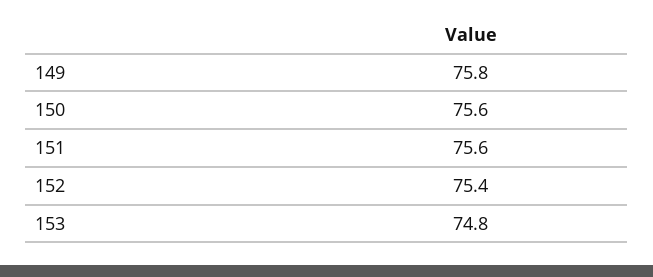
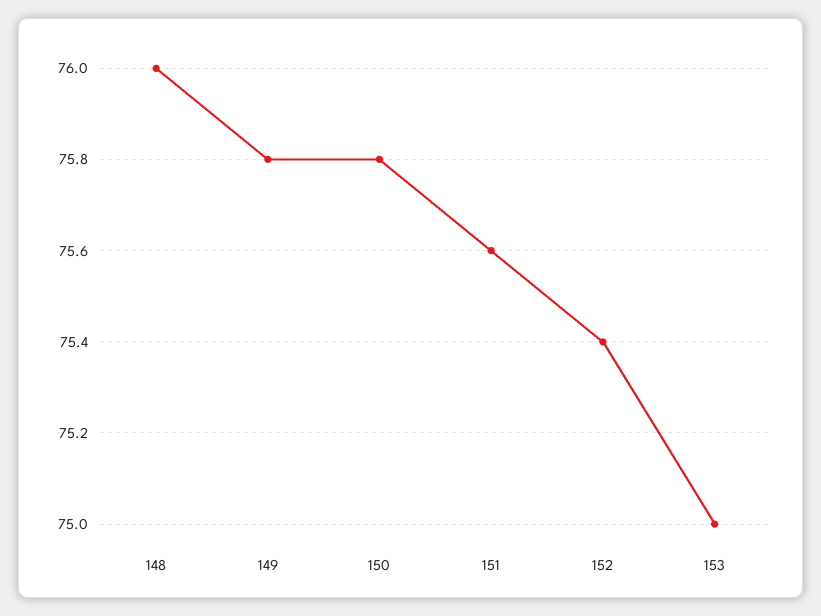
  {
    "149": 75.8,
-   "150": 75.6,
+   "150": 75.8,
    "151": 75.6,
    "152": 75.4,
-   "153": 74.8
+   "153": 75,
+   "148": 76
  }

